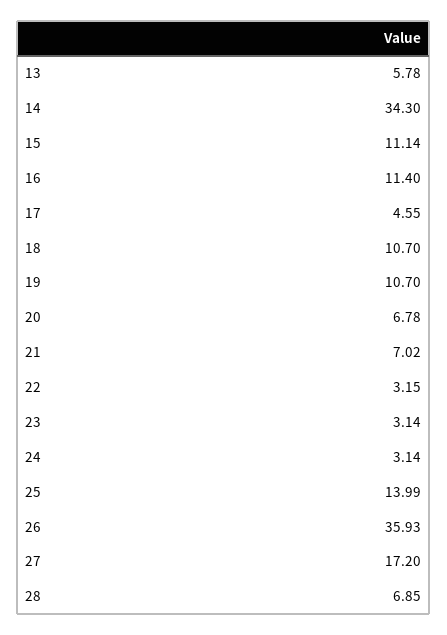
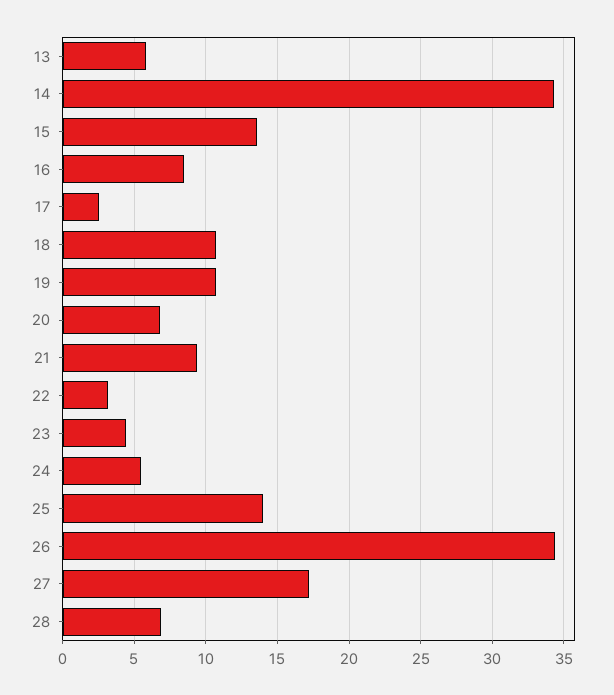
  {
    "13": 5.78,
    "14": 34.3,
-   "15": 11.14,
+   "15": 13.5,
-   "16": 11.4,
+   "16": 8.5,
-   "17": 4.55,
+   "17": 2.5,
    "18": 10.7,
    "19": 10.7,
    "20": 6.78,
-   "21": 7.02,
+   "21": 9.5,
    "22": 3.15,
-   "23": 3.14,
+   "23": 4.5,
-   "24": 3.14,
+   "24": 5.5,
    "25": 13.99,
-   "26": 35.93,
+   "26": 34.5,
    "27": 17.2,
    "28": 6.85
  }

